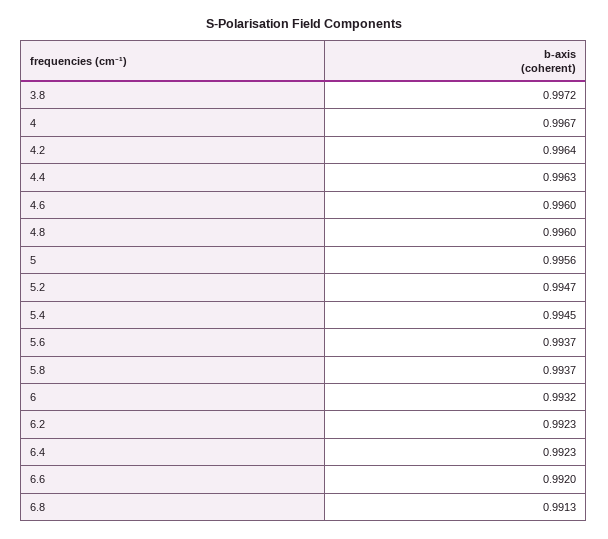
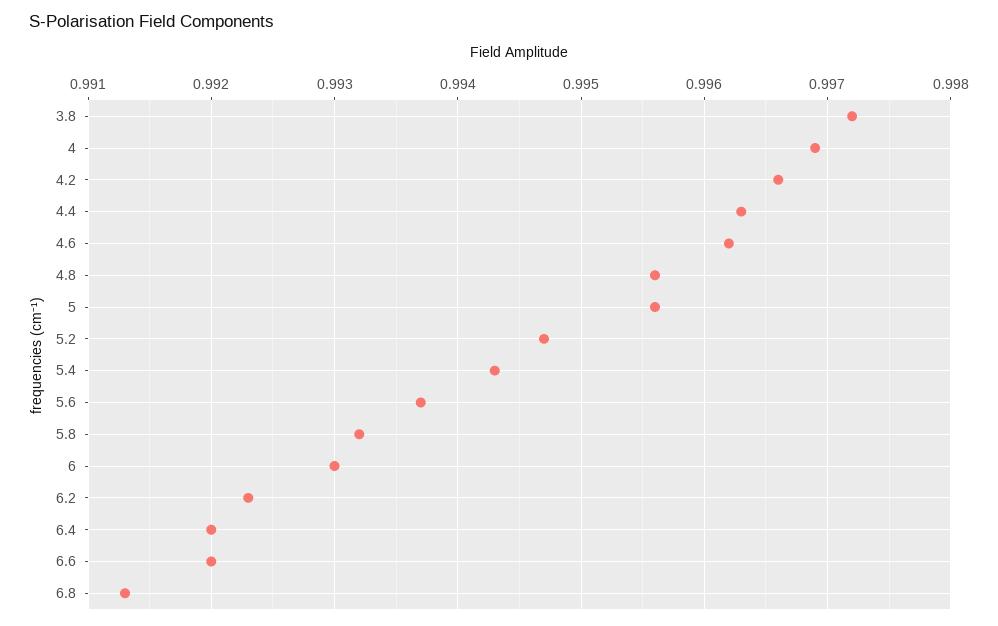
  {
    "3.8": 0.9972,
-   "4": 0.9967,
+   "4": 0.9969,
-   "4.2": 0.9964,
+   "4.2": 0.9966,
    "4.4": 0.9963,
-   "4.6": 0.996,
+   "4.6": 0.9962,
-   "4.8": 0.996,
+   "4.8": 0.9956,
    "5": 0.9956,
    "5.2": 0.9947,
-   "5.4": 0.9945,
+   "5.4": 0.9943,
    "5.6": 0.9937,
-   "5.8": 0.9937,
+   "5.8": 0.9932,
-   "6": 0.9932,
+   "6": 0.993,
    "6.2": 0.9923,
-   "6.4": 0.9923,
+   "6.4": 0.992,
    "6.6": 0.992,
    "6.8": 0.9913
  }

